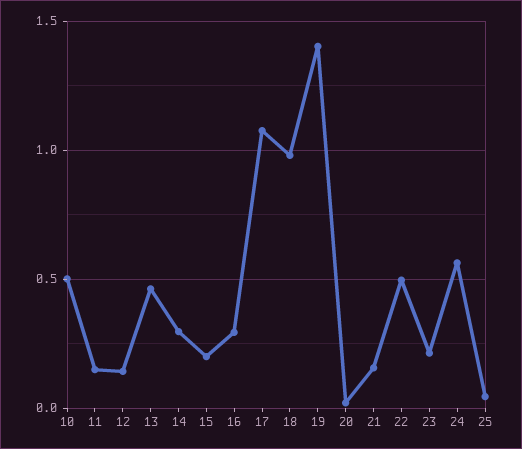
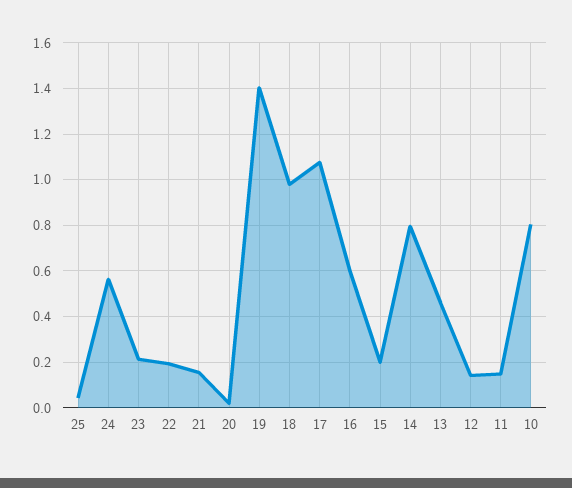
  {
-   "10": 0.5,
+   "10": 0.8,
    "11": 0.15,
    "12": 0.15,
    "13": 0.45,
-   "14": 0.3,
+   "14": 0.8,
    "15": 0.2,
-   "16": 0.3,
+   "16": 0.6,
    "17": 1.1,
    "18": 1,
    "19": 1.4,
    "20": 0,
    "21": 0.15,
-   "22": 0.5,
+   "22": 0.2,
    "23": 0.2,
    "24": 0.55,
    "25": 0.05
  }

